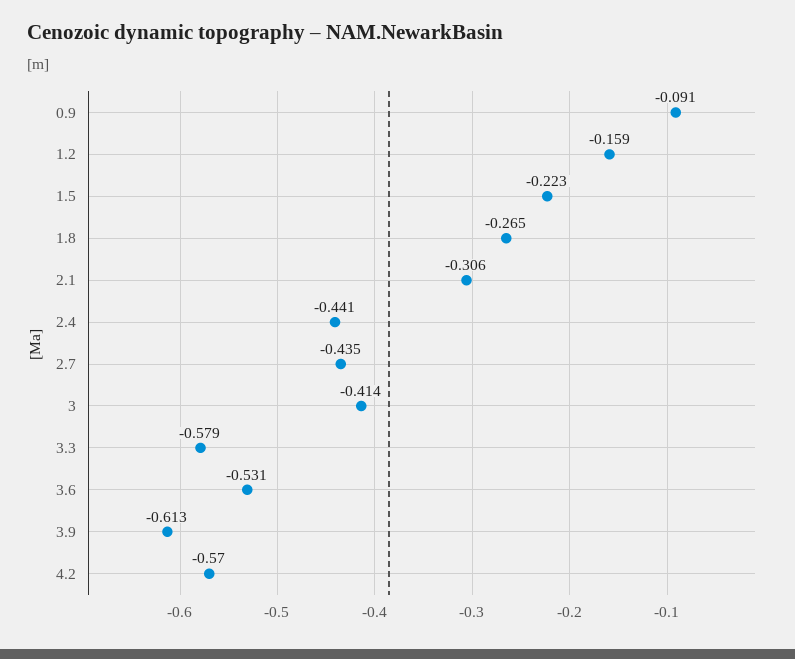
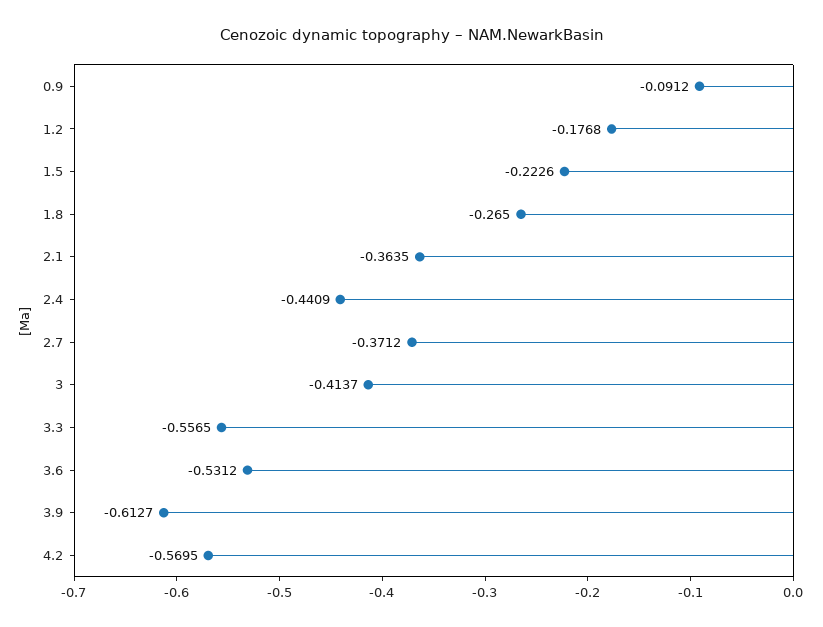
  {
    "0.9": -0.0912,
-   "1.2": -0.159,
+   "1.2": -0.1768,
    "1.5": -0.2226,
    "1.8": -0.265,
-   "2.1": -0.306,
+   "2.1": -0.3635,
    "2.4": -0.4409,
-   "2.7": -0.435,
+   "2.7": -0.3712,
    "3": -0.4137,
-   "3.3": -0.579,
+   "3.3": -0.5565,
    "3.6": -0.5312,
    "3.9": -0.6127,
    "4.2": -0.5695
  }

